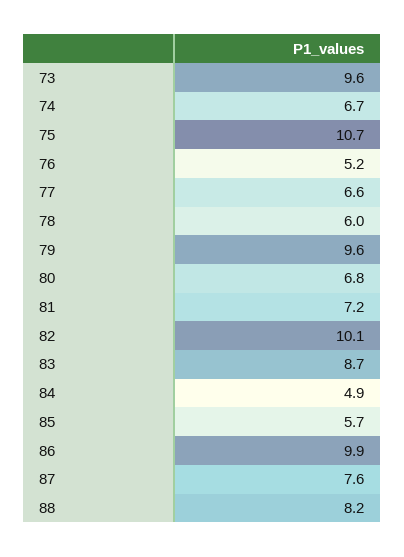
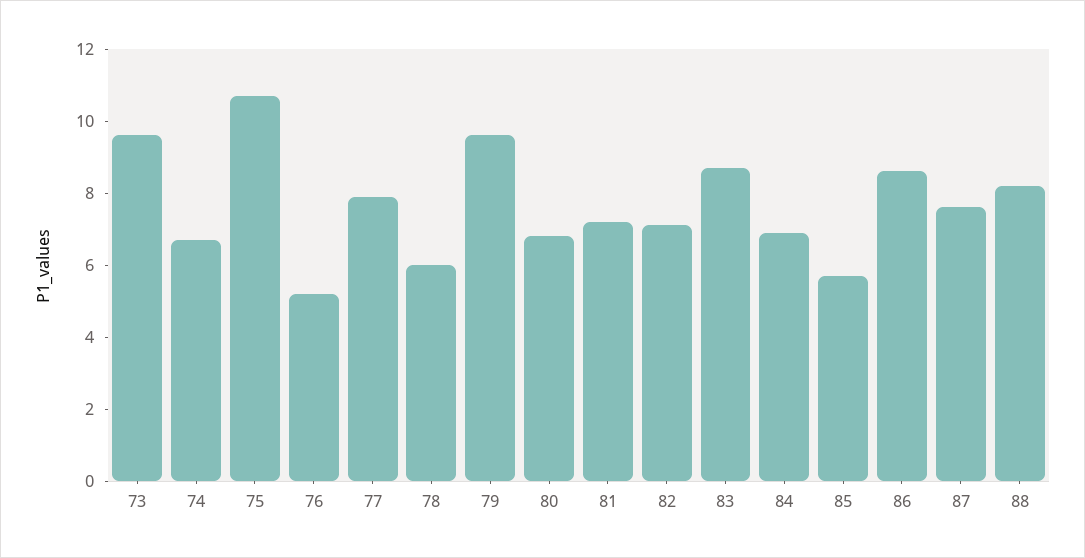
  {
    "73": 9.6,
    "74": 6.7,
    "75": 10.7,
    "76": 5.2,
-   "77": 6.6,
+   "77": 8,
    "78": 6,
    "79": 9.6,
    "80": 6.8,
    "81": 7.2,
-   "82": 10.1,
+   "82": 7,
    "83": 8.7,
-   "84": 4.9,
+   "84": 7,
    "85": 5.7,
-   "86": 9.9,
+   "86": 8.5,
    "87": 7.6,
    "88": 8.2
  }

